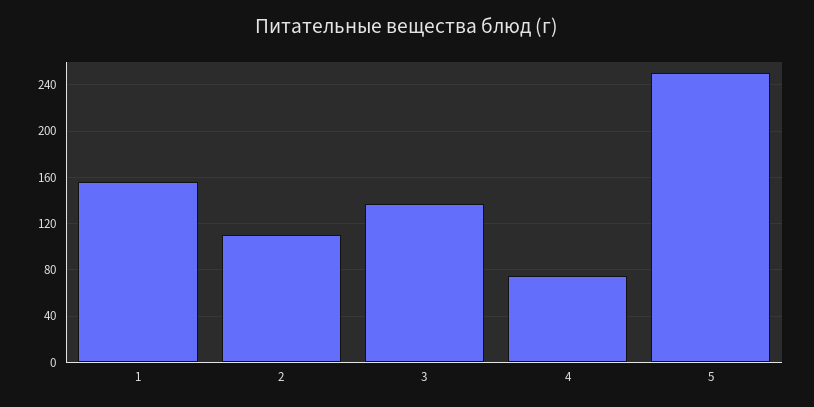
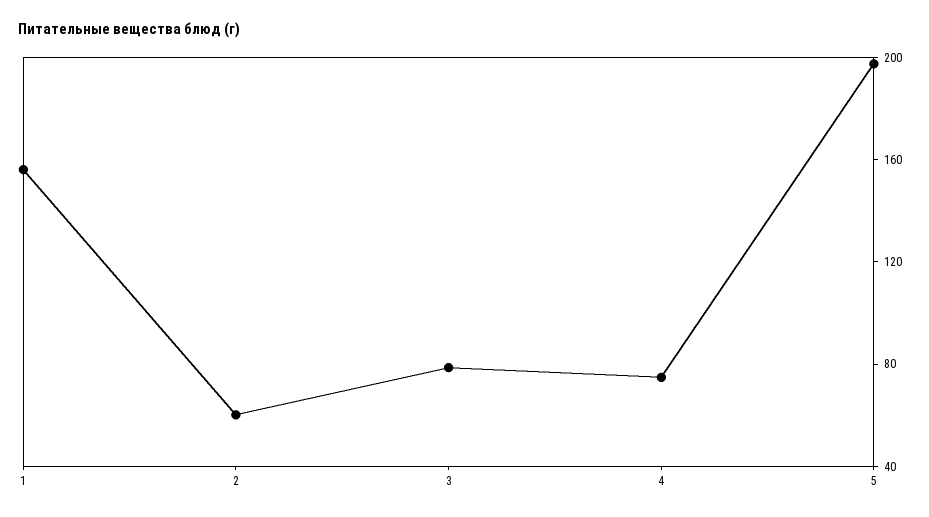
  {
    "1": 160,
-   "2": 110,
+   "2": 60,
-   "3": 140,
+   "3": 80,
    "4": 70,
-   "5": 250
+   "5": 200
  }

